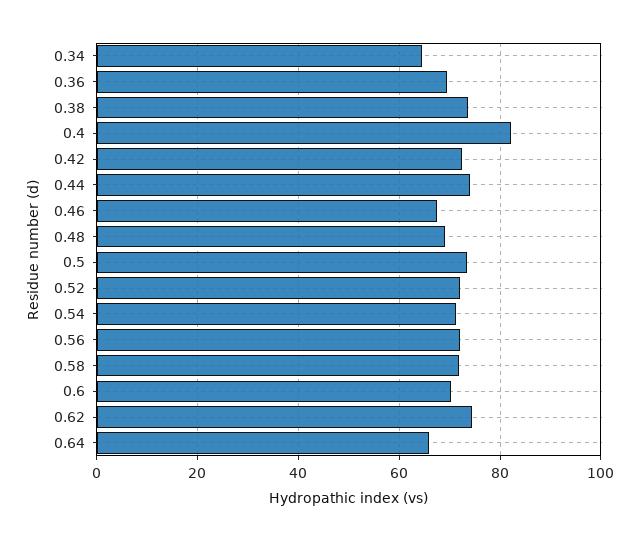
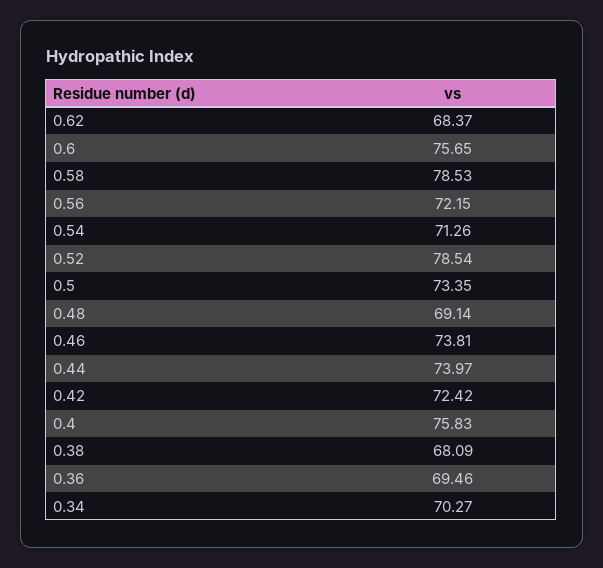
  {
-   "0.34": 64,
+   "0.34": 70.27,
    "0.36": 69.46,
-   "0.38": 74,
+   "0.38": 68.09,
-   "0.4": 82,
+   "0.4": 75.83,
    "0.42": 72.42,
    "0.44": 73.97,
-   "0.46": 68,
+   "0.46": 73.81,
    "0.48": 69.14,
    "0.5": 73.35,
-   "0.52": 72,
+   "0.52": 78.54,
    "0.54": 71.26,
    "0.56": 72.15,
-   "0.58": 72,
+   "0.58": 78.53,
-   "0.6": 70,
+   "0.6": 75.65,
-   "0.62": 74,
+   "0.62": 68.37
-   "0.64": 66
  }

